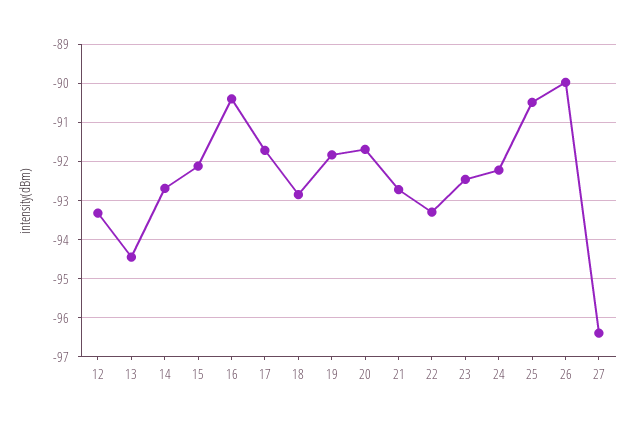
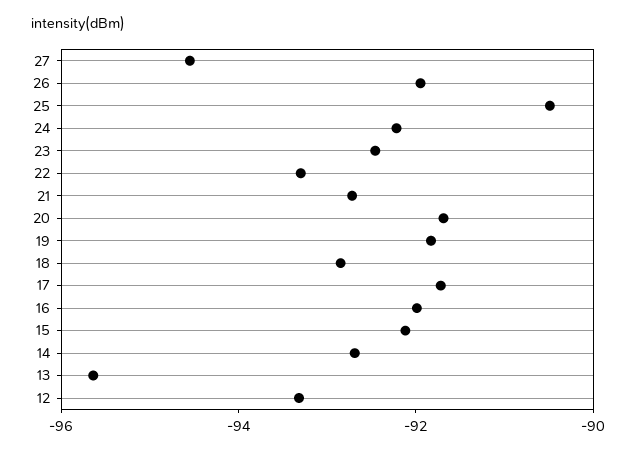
  {
    "12": -93.4,
-   "13": -94.4,
+   "13": -95.5,
    "14": -92.6,
    "15": -92.2,
-   "16": -90.4,
+   "16": -92,
    "17": -91.8,
    "18": -92.8,
    "19": -91.8,
    "20": -91.6,
    "21": -92.8,
    "22": -93.4,
    "23": -92.4,
    "24": -92.2,
    "25": -90.4,
-   "26": -90,
+   "26": -92,
-   "27": -96.4
+   "27": -94.5
  }

